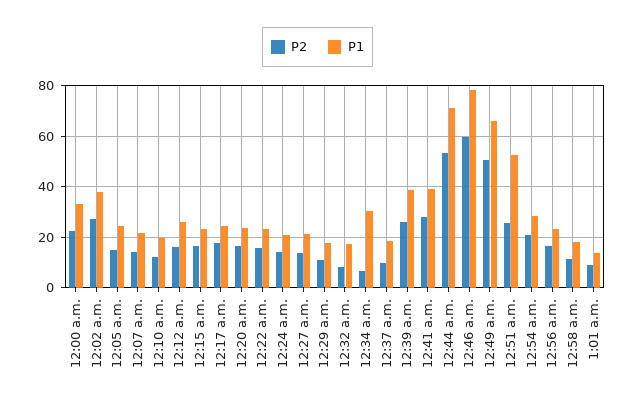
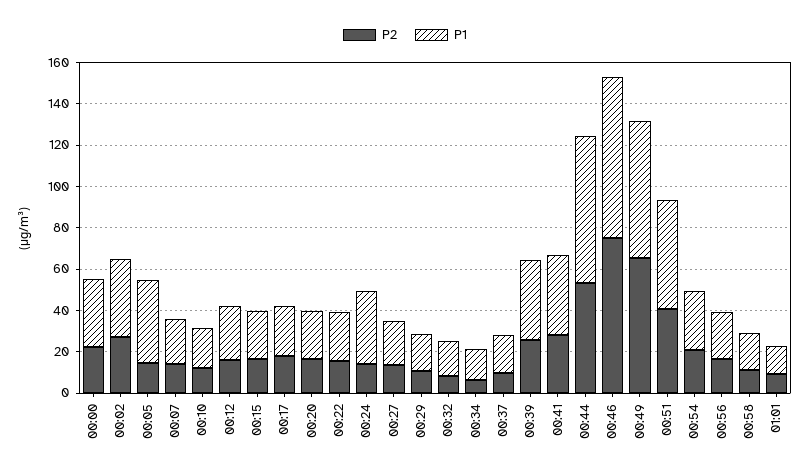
  {
    "P2": {
      "12:00 a.m.": 22.5,
      "12:02 a.m.": 27.5,
      "12:05 a.m.": 15,
      "12:07 a.m.": 15,
      "12:10 a.m.": 12.5,
      "12:12 a.m.": 15,
      "12:15 a.m.": 17.5,
      "12:17 a.m.": 17.5,
      "12:20 a.m.": 17.5,
      "12:22 a.m.": 15,
      "12:24 a.m.": 15,
      "12:27 a.m.": 12.5,
      "12:29 a.m.": 10,
      "12:32 a.m.": 7.5,
      "12:34 a.m.": 7.5,
      "12:37 a.m.": 10,
      "12:39 a.m.": 25,
      "12:41 a.m.": 27.5,
      "12:44 a.m.": 52.5,
-     "12:46 a.m.": 60,
+     "12:46 a.m.": 75,
-     "12:49 a.m.": 50,
+     "12:49 a.m.": 65,
-     "12:51 a.m.": 25,
+     "12:51 a.m.": 40,
      "12:54 a.m.": 20,
      "12:56 a.m.": 17.5,
      "12:58 a.m.": 12.5,
      "1:01 a.m.": 10
    },
    "P1": {
      "12:00 a.m.": 32.5,
      "12:02 a.m.": 37.5,
-     "12:05 a.m.": 25,
+     "12:05 a.m.": 40,
      "12:07 a.m.": 22.5,
      "12:10 a.m.": 20,
      "12:12 a.m.": 25,
      "12:15 a.m.": 22.5,
      "12:17 a.m.": 25,
      "12:20 a.m.": 22.5,
      "12:22 a.m.": 22.5,
-     "12:24 a.m.": 20,
+     "12:24 a.m.": 35,
      "12:27 a.m.": 22.5,
      "12:29 a.m.": 17.5,
      "12:32 a.m.": 17.5,
-     "12:34 a.m.": 30,
+     "12:34 a.m.": 15,
      "12:37 a.m.": 17.5,
      "12:39 a.m.": 37.5,
      "12:41 a.m.": 40,
      "12:44 a.m.": 70,
      "12:46 a.m.": 77.5,
      "12:49 a.m.": 65,
      "12:51 a.m.": 52.5,
      "12:54 a.m.": 27.5,
      "12:56 a.m.": 22.5,
      "12:58 a.m.": 17.5,
      "1:01 a.m.": 12.5
    }
  }

